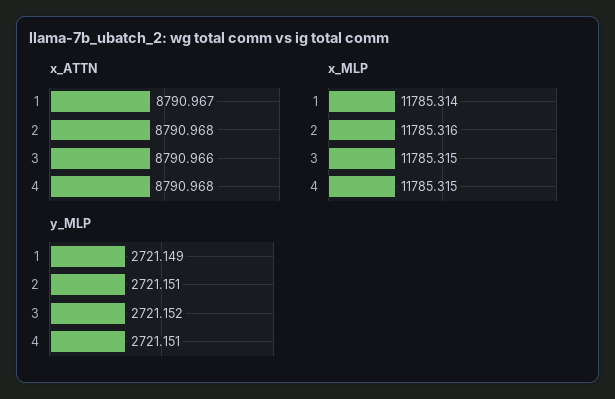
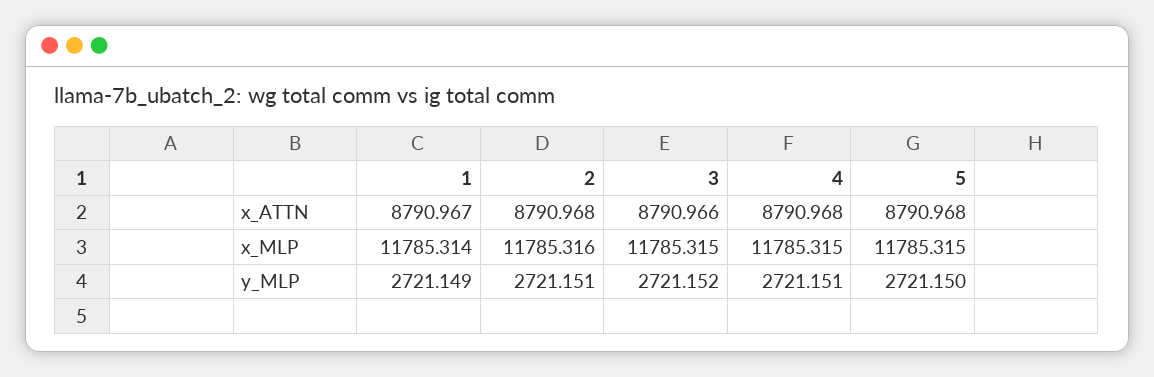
  {
    "x_ATTN": {
      "1": 8790.967,
      "2": 8790.968,
      "3": 8790.966,
-     "4": 8790.968
+     "4": 8790.968,
+     "5": 8790.968
    },
    "x_MLP": {
      "1": 11785.314,
      "2": 11785.316,
      "3": 11785.315,
-     "4": 11785.315
+     "4": 11785.315,
+     "5": 11785.315
    },
    "y_MLP": {
      "1": 2721.149,
      "2": 2721.151,
      "3": 2721.152,
-     "4": 2721.151
+     "4": 2721.151,
+     "5": 2721.15
    }
  }

